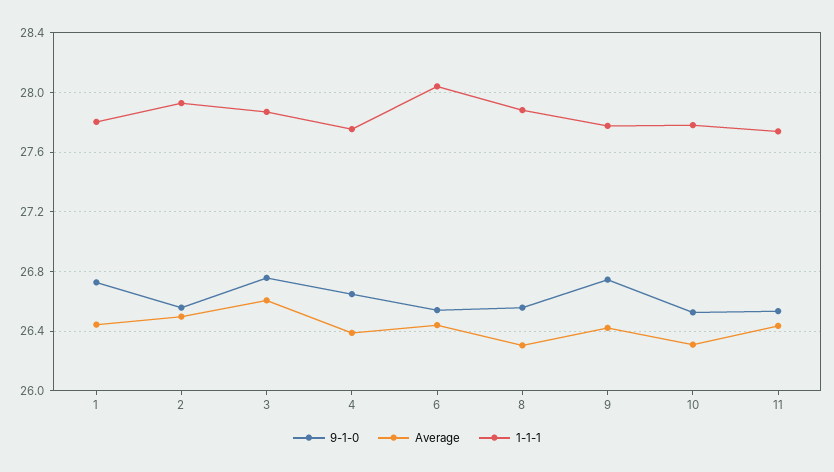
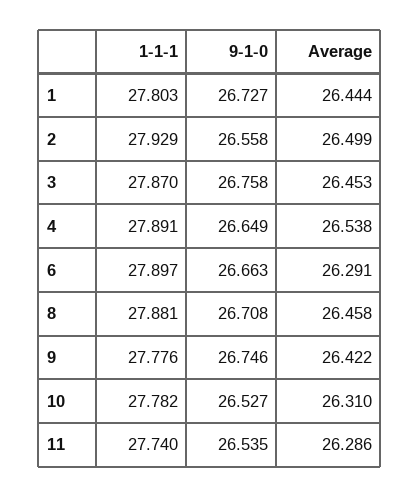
  {
    "9-1-0": {
      "1": 26.727,
      "2": 26.558,
      "3": 26.758,
      "4": 26.649,
-     "6": 26.55,
+     "6": 26.663,
-     "8": 26.55,
+     "8": 26.708,
      "9": 26.746,
      "10": 26.527,
      "11": 26.535
    },
    "Average": {
      "1": 26.444,
      "2": 26.499,
-     "3": 26.6,
+     "3": 26.453,
-     "4": 26.4,
+     "4": 26.538,
-     "6": 26.45,
+     "6": 26.291,
-     "8": 26.3,
+     "8": 26.458,
      "9": 26.422,
      "10": 26.31,
-     "11": 26.45
+     "11": 26.286
    },
    "1-1-1": {
      "1": 27.803,
      "2": 27.929,
      "3": 27.87,
-     "4": 27.75,
+     "4": 27.891,
-     "6": 28.05,
+     "6": 27.897,
      "8": 27.881,
      "9": 27.776,
      "10": 27.782,
      "11": 27.74
    }
  }

